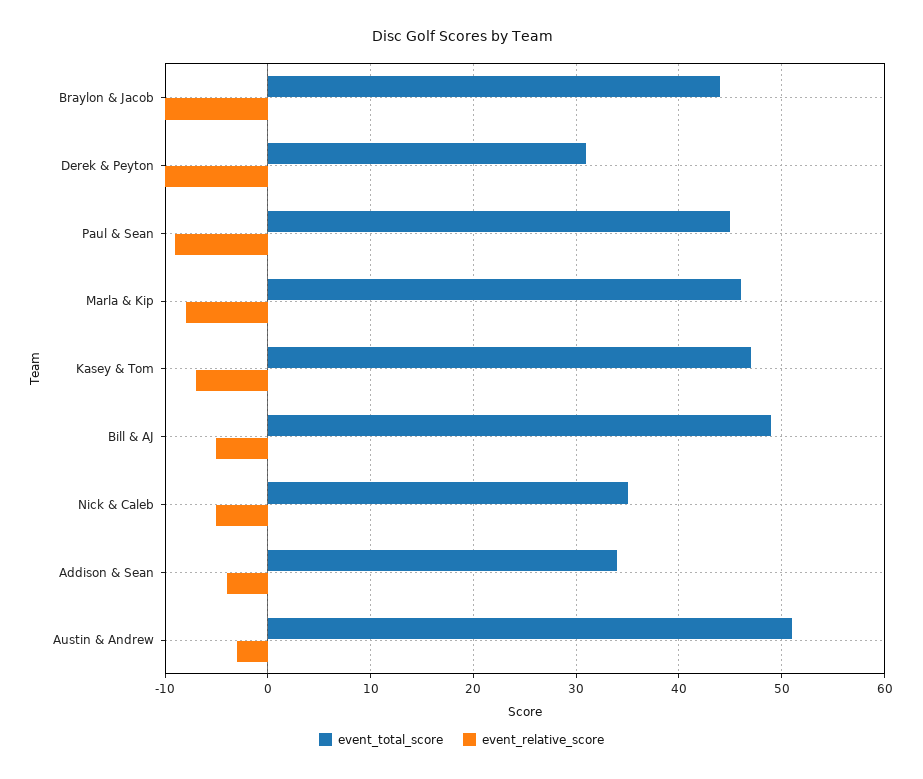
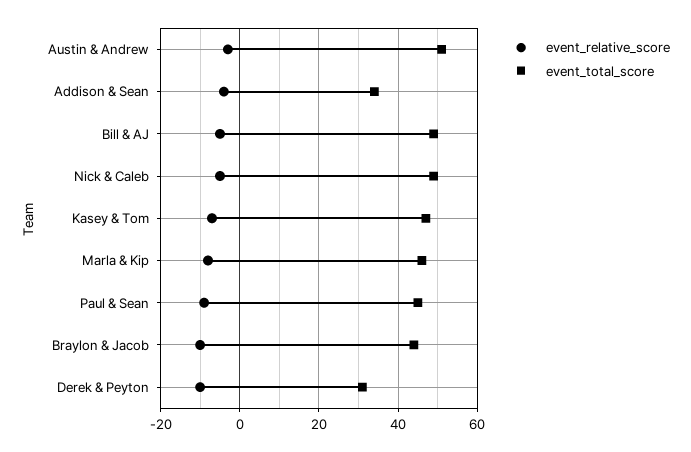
  {
    "event_total_score": {
      "Braylon & Jacob": 44,
      "Derek & Peyton": 31,
      "Paul & Sean": 45,
      "Marla & Kip": 46,
      "Kasey & Tom": 47,
      "Bill & AJ": 49,
-     "Nick & Caleb": 35,
+     "Nick & Caleb": 50,
      "Addison & Sean": 34,
      "Austin & Andrew": 51
    },
    "event_relative_score": {
      "Braylon & Jacob": -10,
      "Derek & Peyton": -10,
      "Paul & Sean": -9,
      "Marla & Kip": -8,
      "Kasey & Tom": -7,
      "Bill & AJ": -5,
      "Nick & Caleb": -5,
      "Addison & Sean": -4,
      "Austin & Andrew": -3
    }
  }

